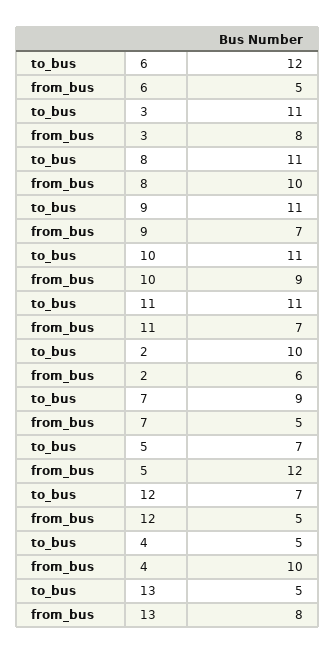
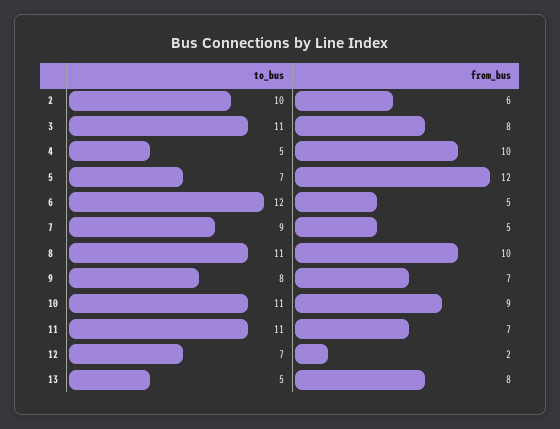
  {
    "to_bus": {
      "6": 12,
      "3": 11,
      "8": 11,
-     "9": 11,
+     "9": 8,
      "10": 11,
      "11": 11,
      "2": 10,
      "7": 9,
      "5": 7,
      "12": 7,
      "4": 5,
      "13": 5
    },
    "from_bus": {
      "6": 5,
      "3": 8,
      "8": 10,
      "9": 7,
      "10": 9,
      "11": 7,
      "2": 6,
      "7": 5,
      "5": 12,
-     "12": 5,
+     "12": 2,
      "4": 10,
      "13": 8
    }
  }

